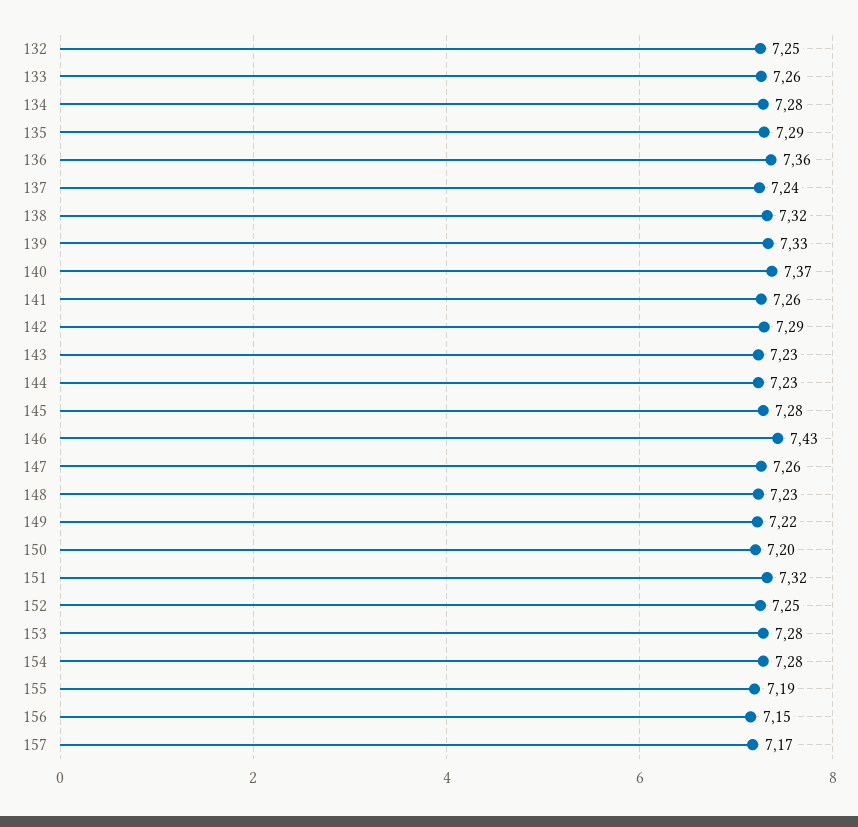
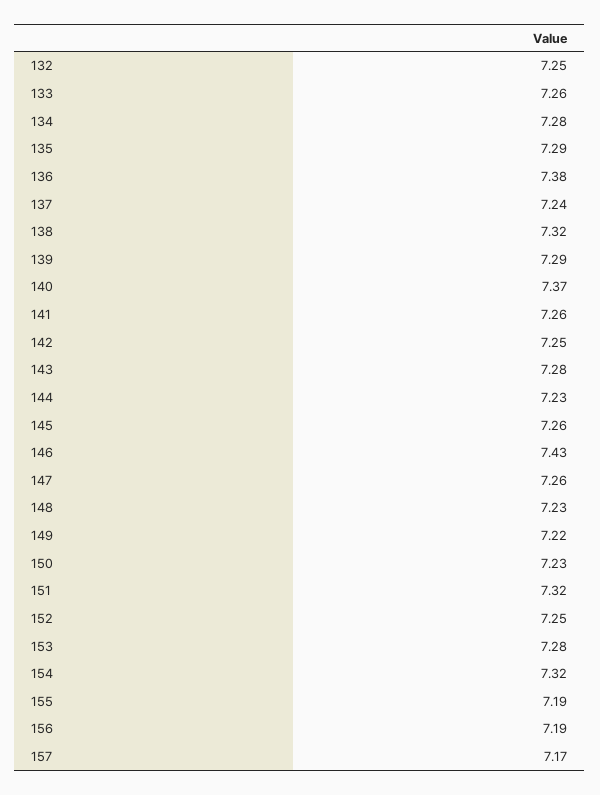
  {
    "132": 7.25,
    "133": 7.26,
    "134": 7.28,
    "135": 7.29,
-   "136": 7.36,
+   "136": 7.38,
    "137": 7.24,
    "138": 7.32,
-   "139": 7.33,
+   "139": 7.29,
    "140": 7.37,
    "141": 7.26,
-   "142": 7.29,
+   "142": 7.25,
-   "143": 7.23,
+   "143": 7.28,
    "144": 7.23,
-   "145": 7.28,
+   "145": 7.26,
    "146": 7.43,
    "147": 7.26,
    "148": 7.23,
    "149": 7.22,
-   "150": 7.2,
+   "150": 7.23,
    "151": 7.32,
    "152": 7.25,
    "153": 7.28,
-   "154": 7.28,
+   "154": 7.32,
    "155": 7.19,
-   "156": 7.15,
+   "156": 7.19,
    "157": 7.17
  }

